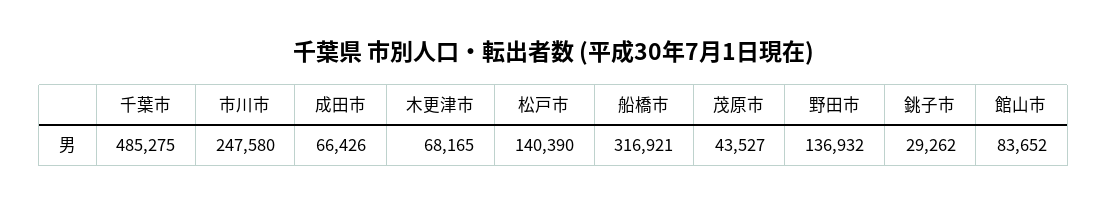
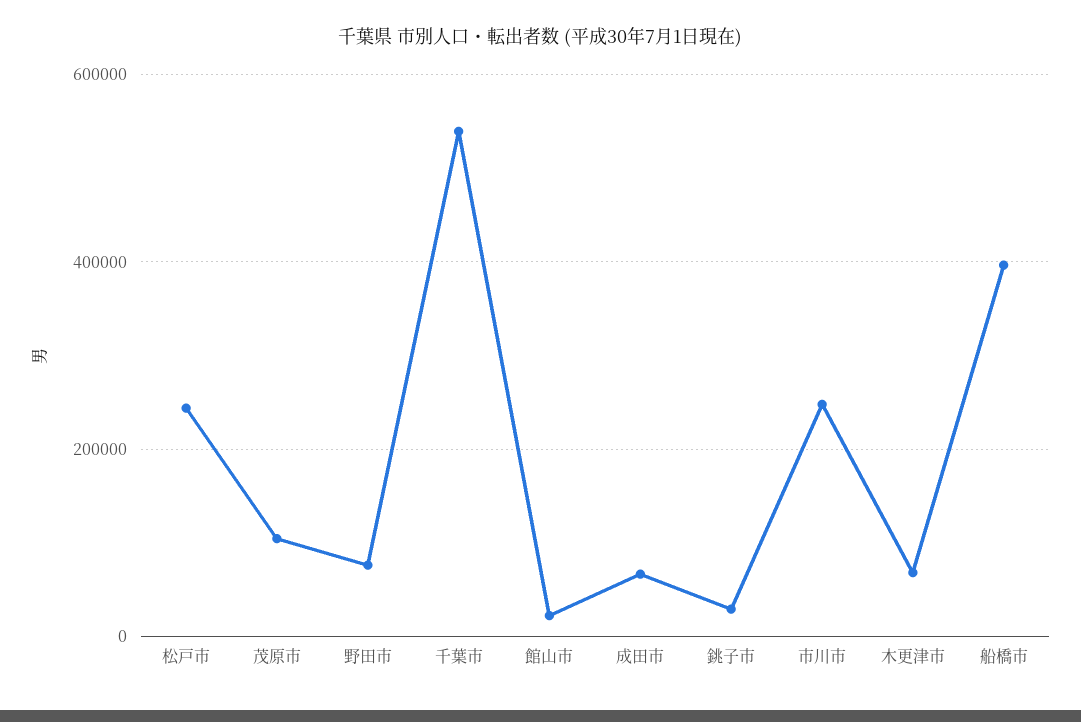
  {
-   "千葉市": 485275,
+   "千葉市": 540000,
    "市川市": 247580,
    "成田市": 66426,
    "木更津市": 68165,
-   "松戸市": 140390,
+   "松戸市": 240000,
-   "船橋市": 316921,
+   "船橋市": 400000,
-   "茂原市": 43527,
+   "茂原市": 100000,
-   "野田市": 136932,
+   "野田市": 80000,
    "銚子市": 29262,
-   "館山市": 83652
+   "館山市": 20000
  }

